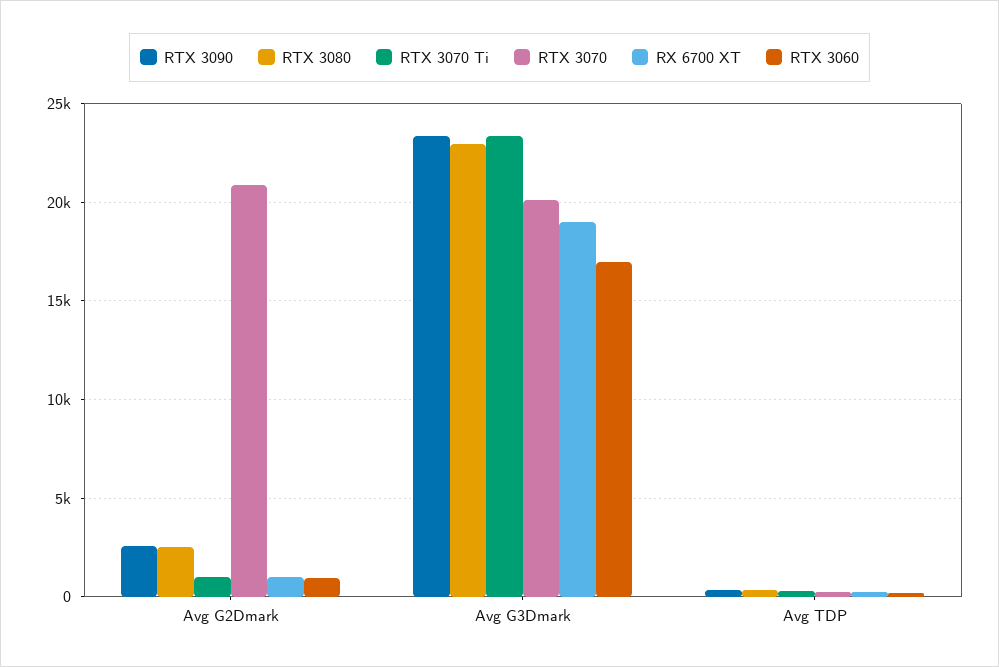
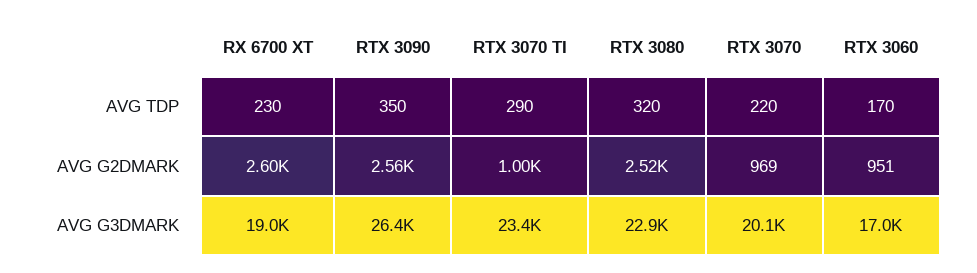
  {
    "RTX 3090": {
      "Avg G2Dmark": 2560,
-     "Avg G3Dmark": 23500,
+     "Avg G3Dmark": 26400,
      "Avg TDP": 350
    },
    "RTX 3080": {
      "Avg G2Dmark": 2520,
      "Avg G3Dmark": 22900,
      "Avg TDP": 320
    },
    "RTX 3070 Ti": {
      "Avg G2Dmark": 1000,
      "Avg G3Dmark": 23400,
      "Avg TDP": 290
    },
    "RTX 3070": {
-     "Avg G2Dmark": 21000,
+     "Avg G2Dmark": 969,
      "Avg G3Dmark": 20100,
      "Avg TDP": 220
    },
    "RX 6700 XT": {
-     "Avg G2Dmark": 1000,
+     "Avg G2Dmark": 2600,
      "Avg G3Dmark": 19000,
      "Avg TDP": 230
    },
    "RTX 3060": {
      "Avg G2Dmark": 951,
      "Avg G3Dmark": 17000,
      "Avg TDP": 170
    }
  }

